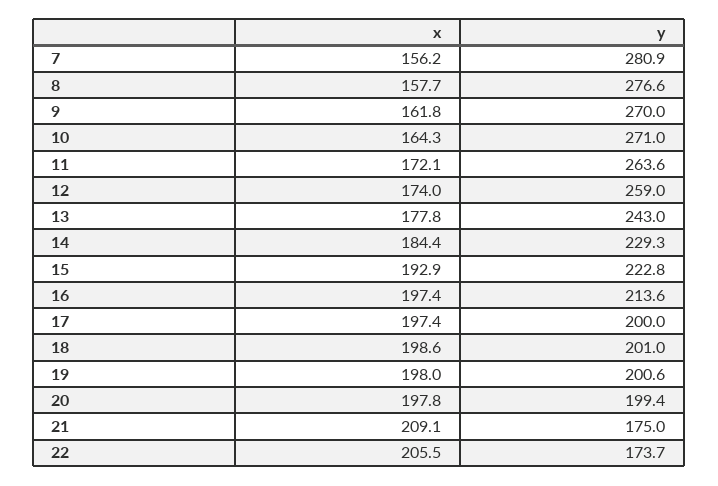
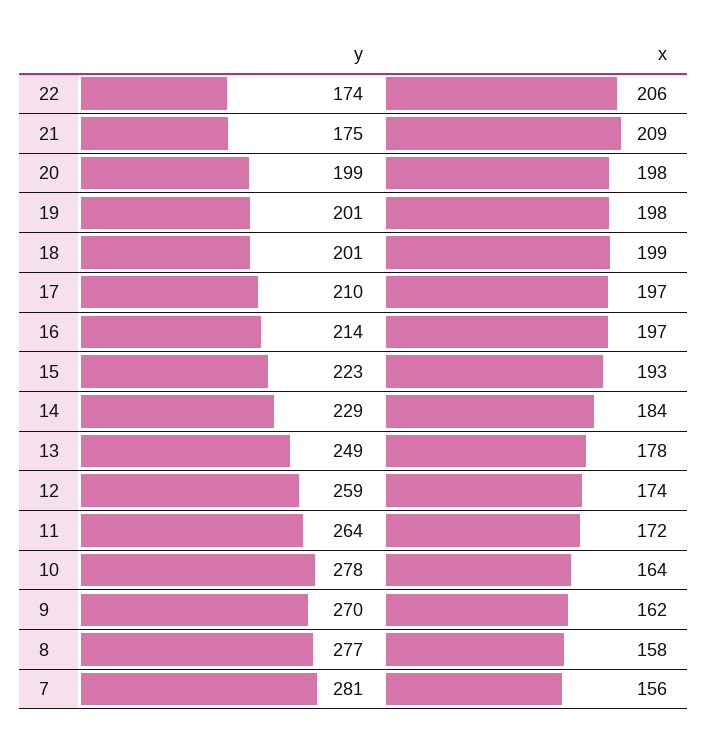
  {
    "x": {
      "7": 156.2,
      "8": 157.7,
      "9": 161.8,
      "10": 164.3,
      "11": 172.1,
      "12": 174,
      "13": 177.8,
      "14": 184.4,
      "15": 192.9,
      "16": 197.4,
      "17": 197.4,
      "18": 198.6,
      "19": 198,
      "20": 197.8,
      "21": 209.1,
      "22": 205.5
    },
    "y": {
      "7": 280.9,
      "8": 276.6,
      "9": 270,
-     "10": 271,
+     "10": 278,
      "11": 263.6,
      "12": 259,
-     "13": 243,
+     "13": 249,
      "14": 229.3,
      "15": 222.8,
      "16": 213.6,
-     "17": 200,
+     "17": 210,
      "18": 201,
      "19": 200.6,
      "20": 199.4,
      "21": 175,
      "22": 173.7
    }
  }

